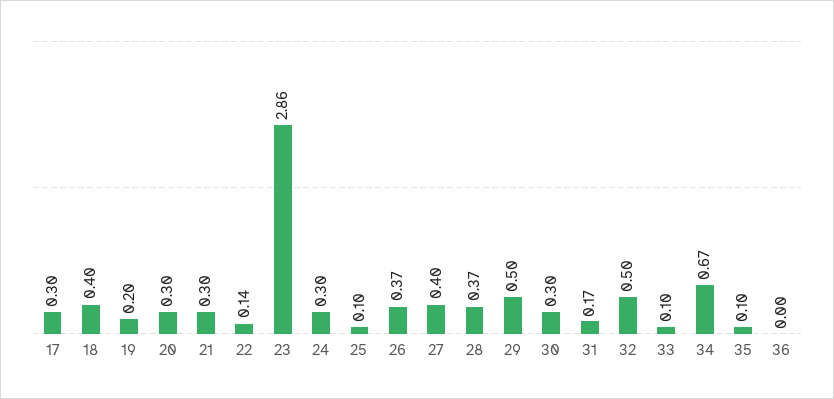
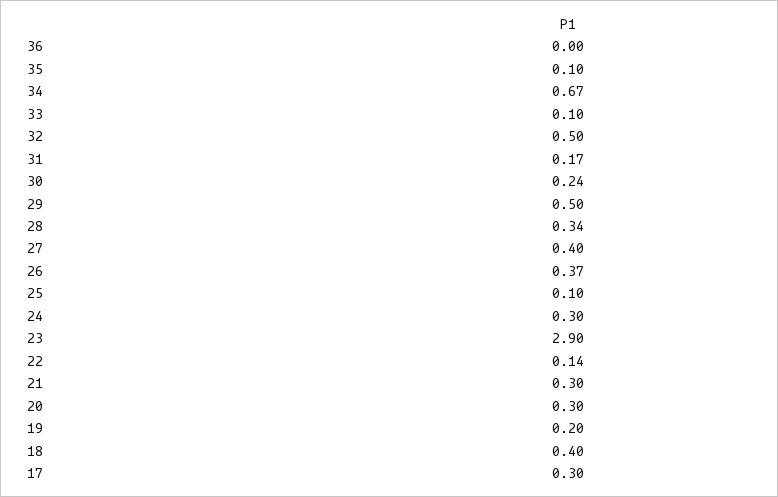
  {
    "17": 0.3,
    "18": 0.4,
    "19": 0.2,
    "20": 0.3,
    "21": 0.3,
    "22": 0.14,
-   "23": 2.86,
+   "23": 2.9,
    "24": 0.3,
    "25": 0.1,
    "26": 0.37,
    "27": 0.4,
-   "28": 0.37,
+   "28": 0.34,
    "29": 0.5,
-   "30": 0.3,
+   "30": 0.24,
    "31": 0.17,
    "32": 0.5,
    "33": 0.1,
    "34": 0.67,
    "35": 0.1,
    "36": 0
  }

